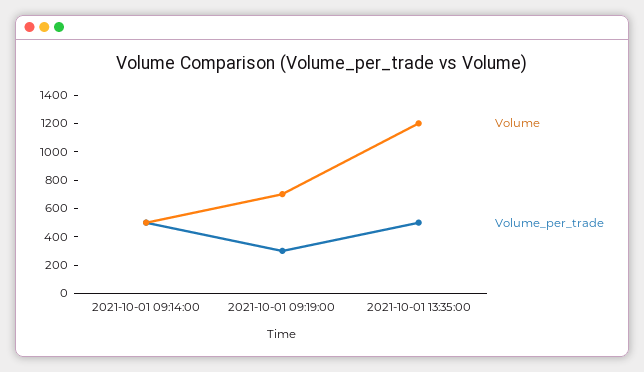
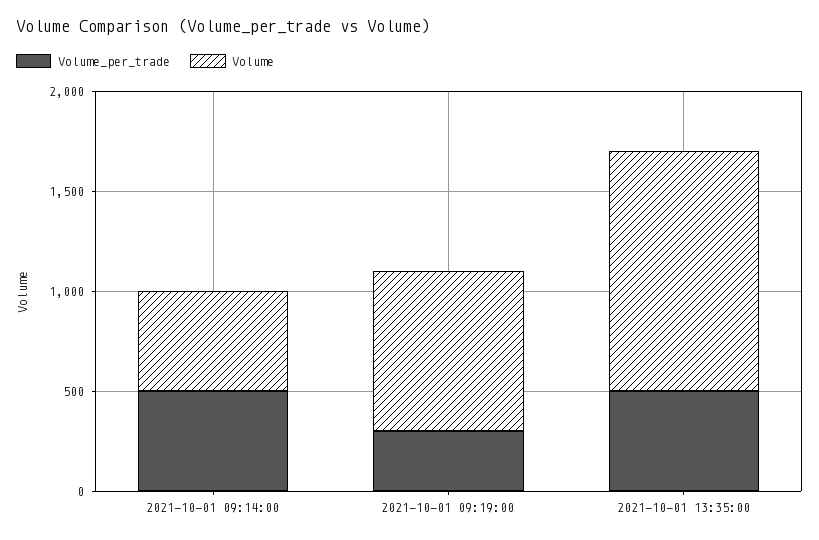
  {
    "Volume": {
      "2021-10-01 09:14:00": 500,
-     "2021-10-01 09:19:00": 700,
+     "2021-10-01 09:19:00": 800,
      "2021-10-01 13:35:00": 1200
    },
    "Volume_per_trade": {
      "2021-10-01 09:14:00": 500,
      "2021-10-01 09:19:00": 300,
      "2021-10-01 13:35:00": 500
    }
  }

